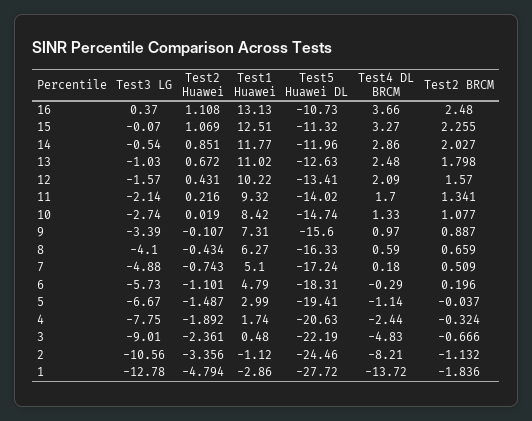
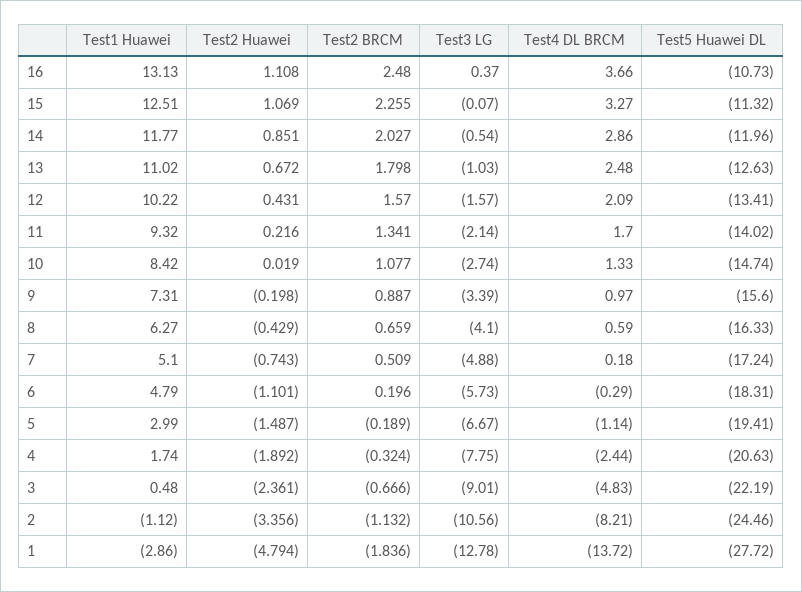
  {
    "Test3 LG": {
      "16": 0.37,
      "15": -0.07,
      "14": -0.54,
      "13": -1.03,
      "12": -1.57,
      "11": -2.14,
      "10": -2.74,
      "9": -3.39,
      "8": -4.1,
      "7": -4.88,
      "6": -5.73,
      "5": -6.67,
      "4": -7.75,
      "3": -9.01,
      "2": -10.56,
      "1": -12.78
    },
    "Test2 Huawei": {
      "16": 1.108,
      "15": 1.069,
      "14": 0.851,
      "13": 0.672,
      "12": 0.431,
      "11": 0.216,
      "10": 0.019,
-     "9": -0.107,
+     "9": -0.198,
-     "8": -0.434,
+     "8": -0.429,
      "7": -0.743,
      "6": -1.101,
      "5": -1.487,
      "4": -1.892,
      "3": -2.361,
      "2": -3.356,
      "1": -4.794
    },
    "Test1 Huawei": {
      "16": 13.13,
      "15": 12.51,
      "14": 11.77,
      "13": 11.02,
      "12": 10.22,
      "11": 9.32,
      "10": 8.42,
      "9": 7.31,
      "8": 6.27,
      "7": 5.1,
      "6": 4.79,
      "5": 2.99,
      "4": 1.74,
      "3": 0.48,
      "2": -1.12,
      "1": -2.86
    },
    "Test5 Huawei DL": {
      "16": -10.73,
      "15": -11.32,
      "14": -11.96,
      "13": -12.63,
      "12": -13.41,
      "11": -14.02,
      "10": -14.74,
      "9": -15.6,
      "8": -16.33,
      "7": -17.24,
      "6": -18.31,
      "5": -19.41,
      "4": -20.63,
      "3": -22.19,
      "2": -24.46,
      "1": -27.72
    },
    "Test4 DL BRCM": {
      "16": 3.66,
      "15": 3.27,
      "14": 2.86,
      "13": 2.48,
      "12": 2.09,
      "11": 1.7,
      "10": 1.33,
      "9": 0.97,
      "8": 0.59,
      "7": 0.18,
      "6": -0.29,
      "5": -1.14,
      "4": -2.44,
      "3": -4.83,
      "2": -8.21,
      "1": -13.72
    },
    "Test2 BRCM": {
      "16": 2.48,
      "15": 2.255,
      "14": 2.027,
      "13": 1.798,
      "12": 1.57,
      "11": 1.341,
      "10": 1.077,
      "9": 0.887,
      "8": 0.659,
      "7": 0.509,
      "6": 0.196,
-     "5": -0.037,
+     "5": -0.189,
      "4": -0.324,
      "3": -0.666,
      "2": -1.132,
      "1": -1.836
    }
  }

